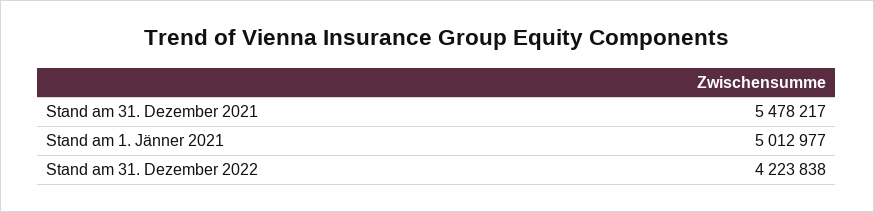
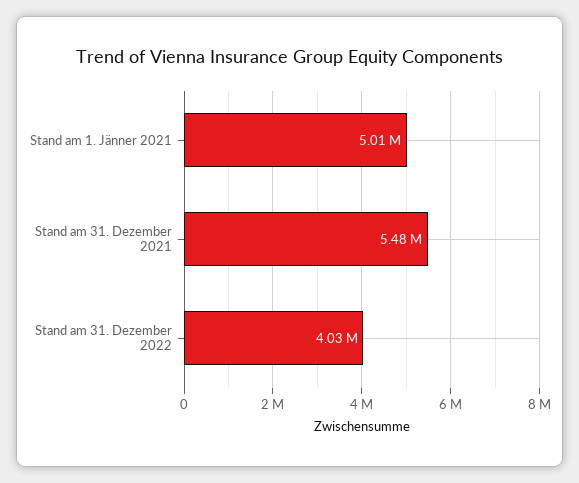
  {
    "Stand am 31. Dezember 2021": 5478217,
    "Stand am 1. Jänner 2021": 5012977,
-   "Stand am 31. Dezember 2022": 4223838
+   "Stand am 31. Dezember 2022": 4030000
  }

